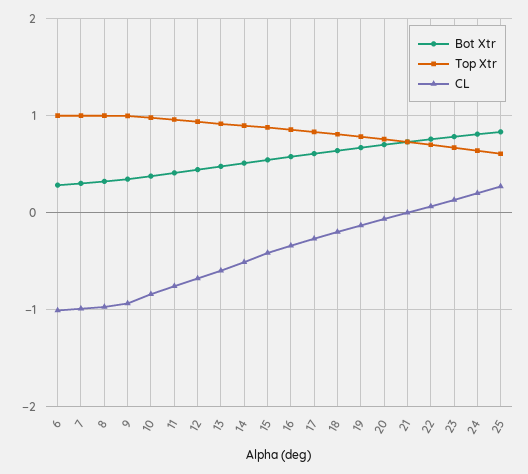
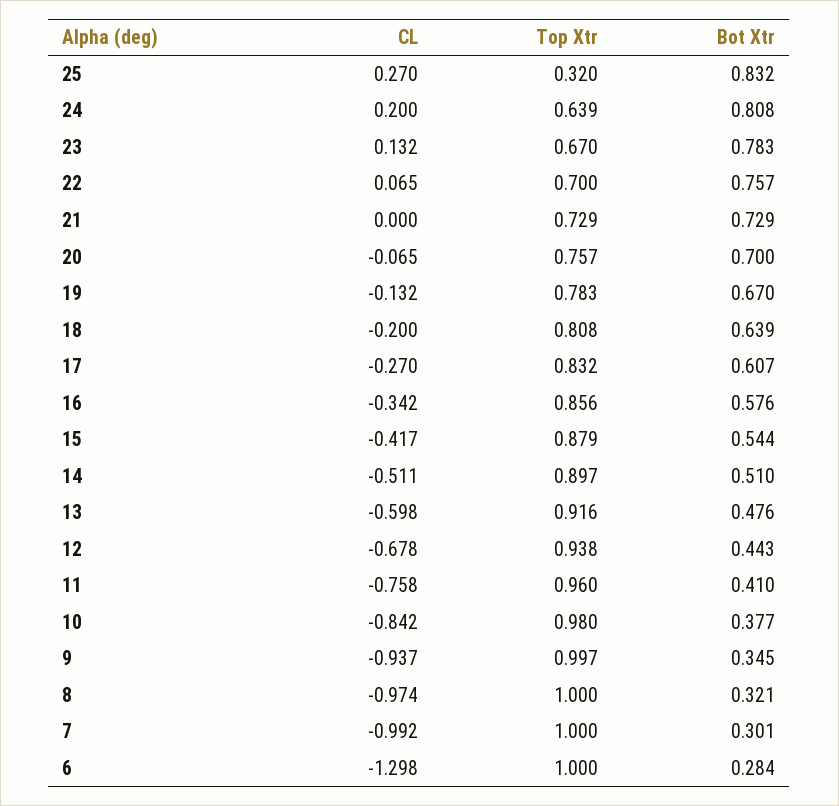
  {
    "Bot Xtr": {
      "6": 0.284,
      "7": 0.301,
      "8": 0.321,
      "9": 0.345,
      "10": 0.377,
      "11": 0.41,
      "12": 0.443,
      "13": 0.476,
      "14": 0.51,
      "15": 0.544,
      "16": 0.576,
      "17": 0.607,
      "18": 0.639,
      "19": 0.67,
      "20": 0.7,
      "21": 0.729,
      "22": 0.757,
      "23": 0.783,
      "24": 0.808,
      "25": 0.832
    },
    "Top Xtr": {
      "6": 1,
      "7": 1,
      "8": 1,
      "9": 0.997,
      "10": 0.98,
      "11": 0.96,
      "12": 0.938,
      "13": 0.916,
      "14": 0.897,
      "15": 0.879,
      "16": 0.856,
      "17": 0.832,
      "18": 0.808,
      "19": 0.783,
      "20": 0.757,
      "21": 0.729,
      "22": 0.7,
      "23": 0.67,
      "24": 0.639,
-     "25": 0.6
+     "25": 0.32
    },
    "CL": {
-     "6": -1,
+     "6": -1.298,
      "7": -0.992,
      "8": -0.974,
      "9": -0.937,
      "10": -0.842,
      "11": -0.758,
      "12": -0.678,
      "13": -0.598,
      "14": -0.511,
      "15": -0.417,
      "16": -0.342,
      "17": -0.27,
      "18": -0.2,
      "19": -0.132,
      "20": -0.065,
      "21": 0,
      "22": 0.065,
      "23": 0.132,
      "24": 0.2,
      "25": 0.27
    }
  }

